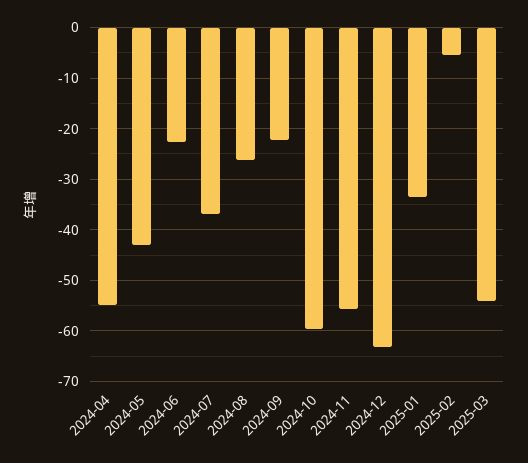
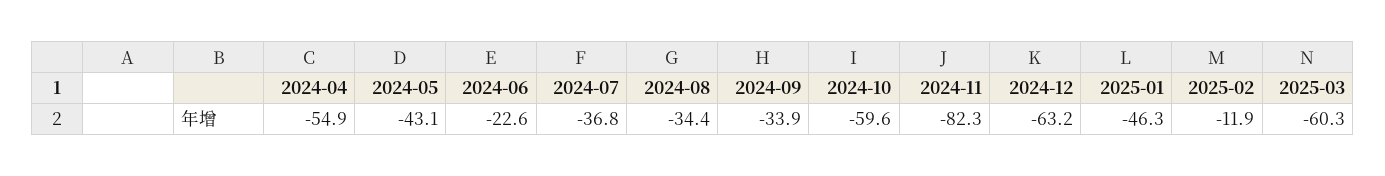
  {
    "2024-04": -54.9,
    "2024-05": -43.1,
    "2024-06": -22.6,
    "2024-07": -36.8,
-   "2024-08": -26,
+   "2024-08": -34.4,
-   "2024-09": -22,
+   "2024-09": -33.9,
    "2024-10": -59.6,
-   "2024-11": -56,
+   "2024-11": -82.3,
    "2024-12": -63.2,
-   "2025-01": -34,
+   "2025-01": -46.3,
-   "2025-02": -6,
+   "2025-02": -11.9,
-   "2025-03": -54
+   "2025-03": -60.3
  }

